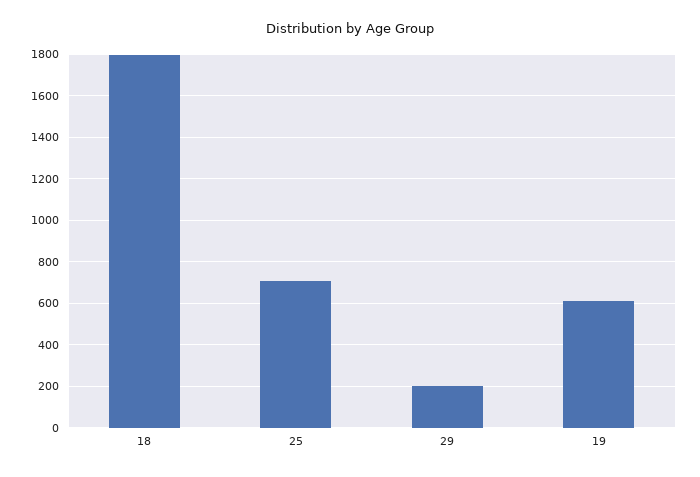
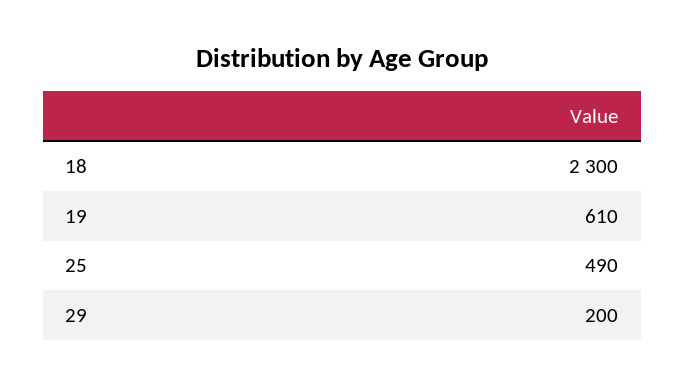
  {
-   "18": 1800,
+   "18": 2300,
-   "25": 700,
+   "25": 490,
    "29": 200,
    "19": 610
  }

